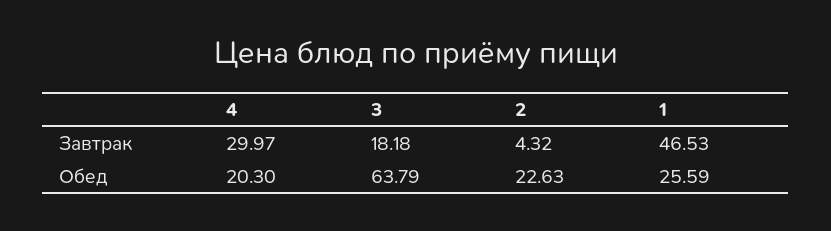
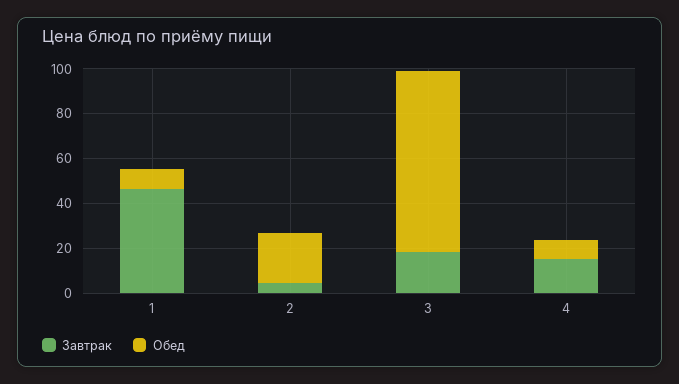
  {
    "Завтрак": {
-     "4": 29.97,
+     "4": 15,
      "3": 18.18,
      "2": 4.32,
      "1": 46.53
    },
    "Обед": {
-     "4": 20.3,
+     "4": 10,
-     "3": 63.79,
+     "3": 80,
      "2": 22.63,
-     "1": 25.59
+     "1": 10
    }
  }

